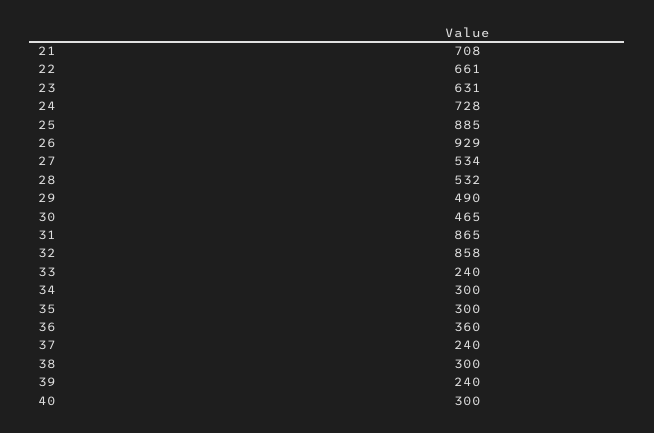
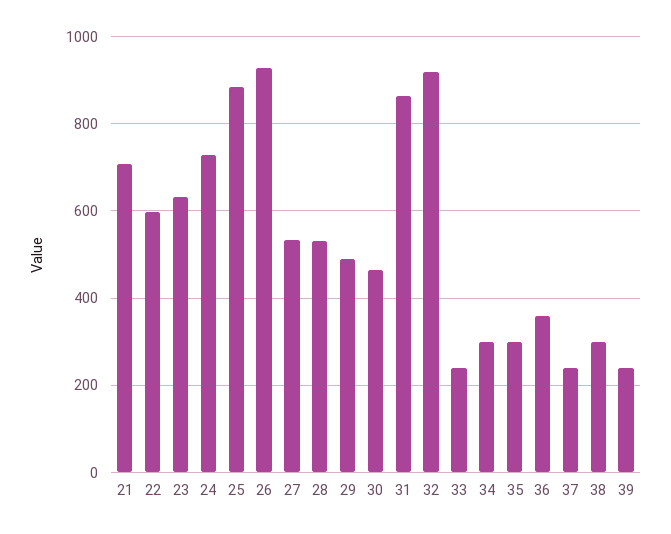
  {
    "21": 708,
-   "22": 661,
+   "22": 600,
    "23": 631,
    "24": 728,
    "25": 885,
    "26": 929,
    "27": 534,
    "28": 532,
    "29": 490,
    "30": 465,
    "31": 865,
-   "32": 858,
+   "32": 920,
    "33": 240,
    "34": 300,
    "35": 300,
    "36": 360,
    "37": 240,
    "38": 300,
-   "39": 240,
+   "39": 240
-   "40": 300
  }

